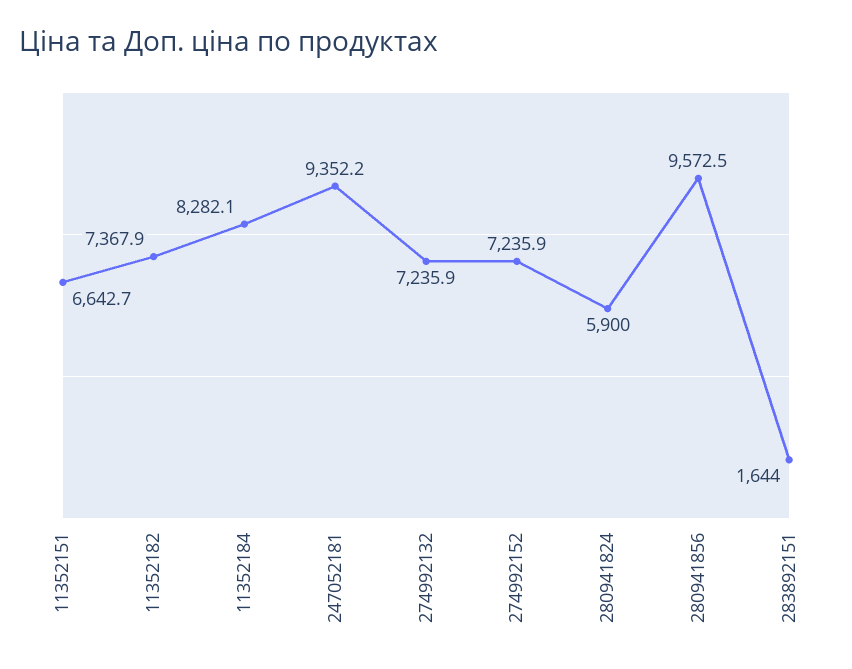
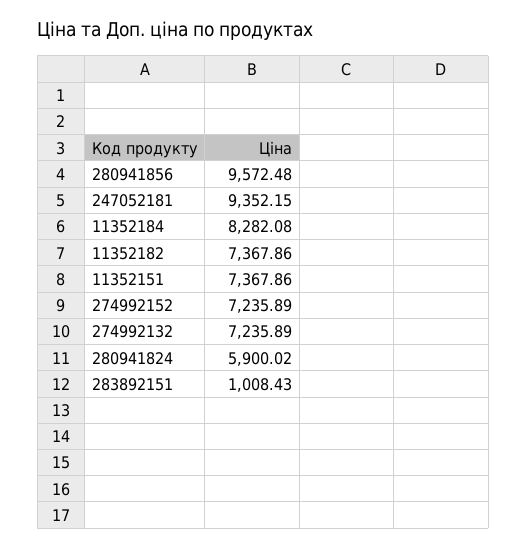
  {
-   "11352151": 6642.7,
+   "11352151": 7367.86,
    "11352182": 7367.86,
    "11352184": 8282.08,
    "247052181": 9352.15,
    "274992132": 7235.89,
    "274992152": 7235.89,
    "280941824": 5900.02,
    "280941856": 9572.48,
-   "283892151": 1644
+   "283892151": 1008.43
  }

